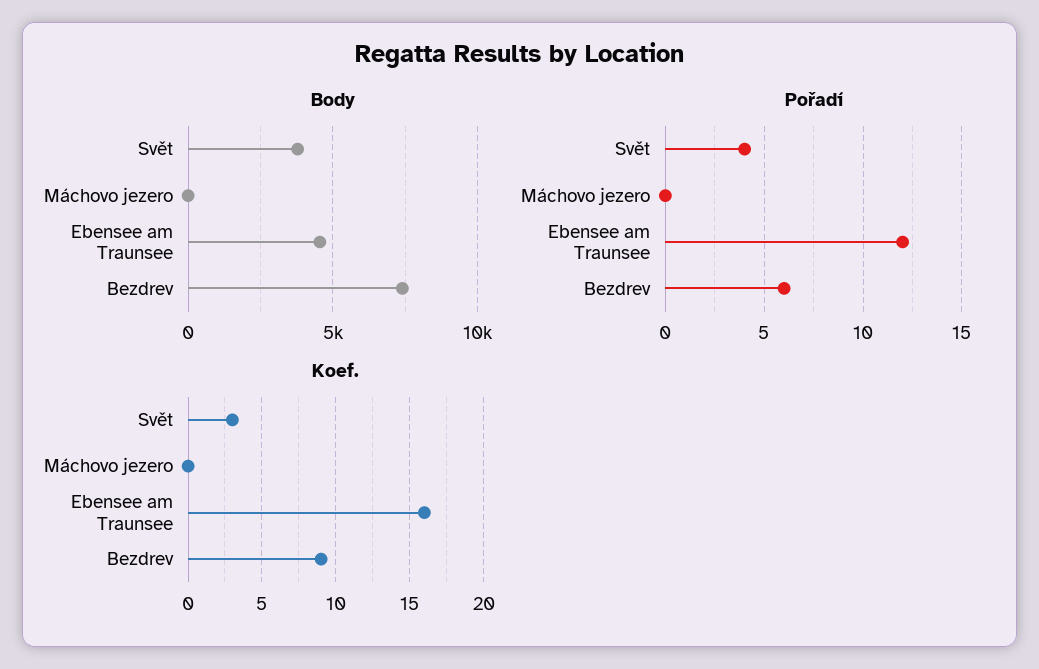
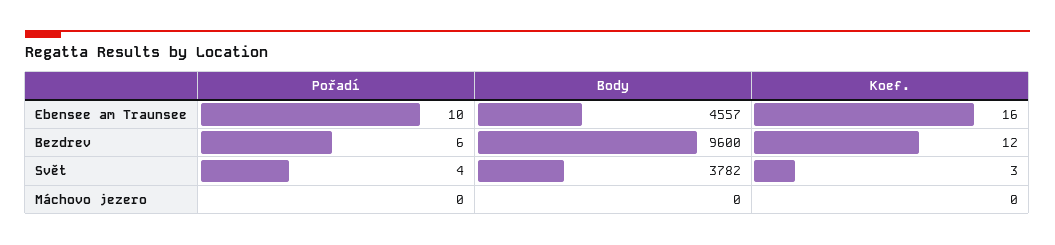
  {
    "Body": {
      "Svět": 3782,
      "Máchovo jezero": 0,
      "Ebensee am Traunsee": 4557,
-     "Bezdrev": 7500
+     "Bezdrev": 9600
    },
    "Pořadí": {
      "Svět": 4,
      "Máchovo jezero": 0,
-     "Ebensee am Traunsee": 12,
+     "Ebensee am Traunsee": 10,
      "Bezdrev": 6
    },
    "Koef.": {
      "Svět": 3,
      "Máchovo jezero": 0,
      "Ebensee am Traunsee": 16,
-     "Bezdrev": 9
+     "Bezdrev": 12
    }
  }

